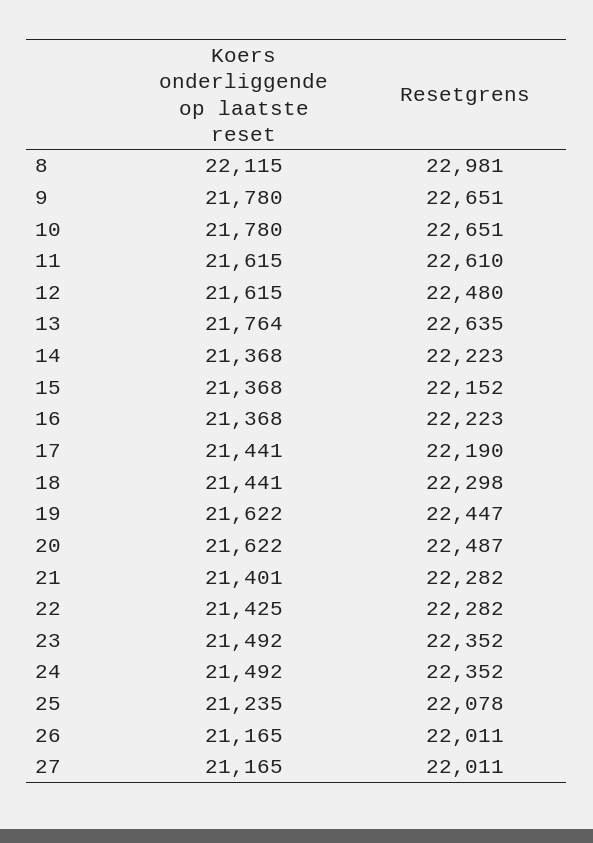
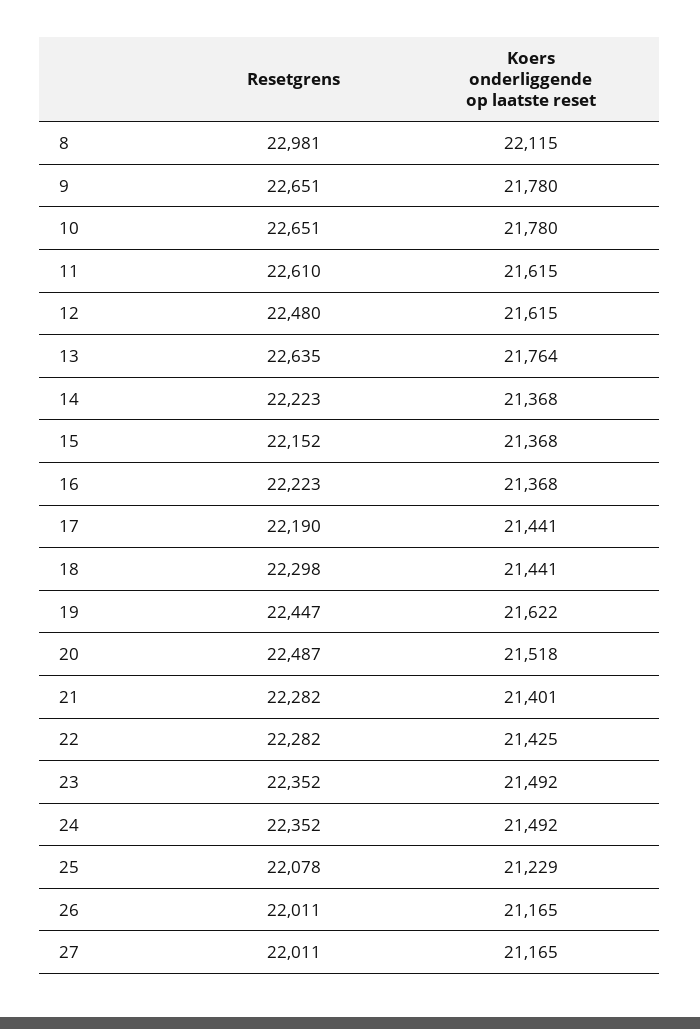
  {
    "Koers onderliggende op laatste reset": {
      "8": 22115,
      "9": 21780,
      "10": 21780,
      "11": 21615,
      "12": 21615,
      "13": 21764,
      "14": 21368,
      "15": 21368,
      "16": 21368,
      "17": 21441,
      "18": 21441,
      "19": 21622,
-     "20": 21622,
+     "20": 21518,
      "21": 21401,
      "22": 21425,
      "23": 21492,
      "24": 21492,
-     "25": 21235,
+     "25": 21229,
      "26": 21165,
      "27": 21165
    },
    "Resetgrens": {
      "8": 22981,
      "9": 22651,
      "10": 22651,
      "11": 22610,
      "12": 22480,
      "13": 22635,
      "14": 22223,
      "15": 22152,
      "16": 22223,
      "17": 22190,
      "18": 22298,
      "19": 22447,
      "20": 22487,
      "21": 22282,
      "22": 22282,
      "23": 22352,
      "24": 22352,
      "25": 22078,
      "26": 22011,
      "27": 22011
    }
  }

